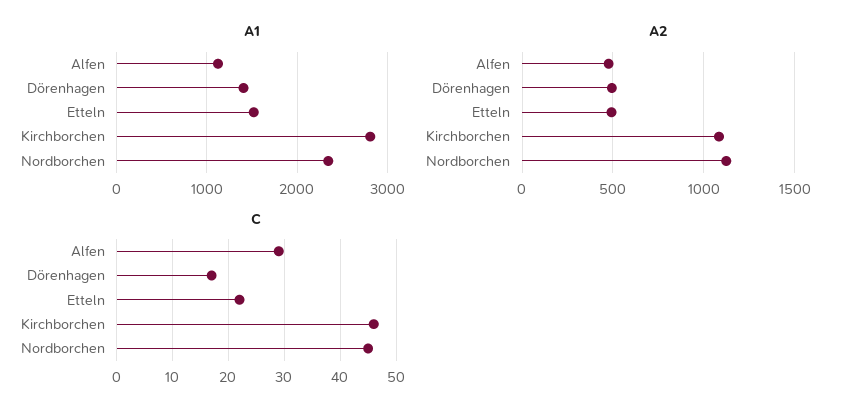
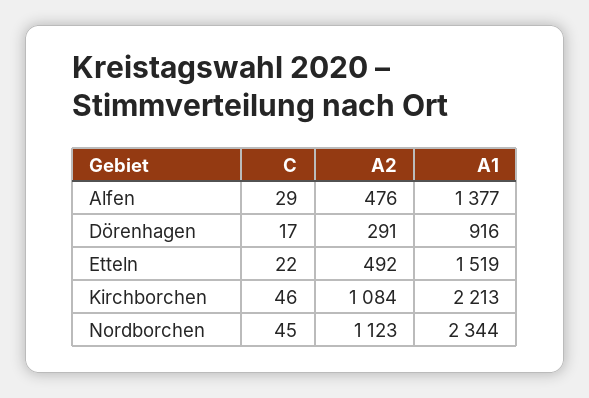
  {
    "A1": {
-     "Alfen": 1100,
+     "Alfen": 1377,
-     "Dörenhagen": 1400,
+     "Dörenhagen": 916,
      "Etteln": 1519,
-     "Kirchborchen": 2800,
+     "Kirchborchen": 2213,
      "Nordborchen": 2344
    },
    "A2": {
      "Alfen": 476,
-     "Dörenhagen": 500,
+     "Dörenhagen": 291,
      "Etteln": 492,
      "Kirchborchen": 1084,
      "Nordborchen": 1123
    },
    "C": {
      "Alfen": 29,
      "Dörenhagen": 17,
      "Etteln": 22,
      "Kirchborchen": 46,
      "Nordborchen": 45
    }
  }

